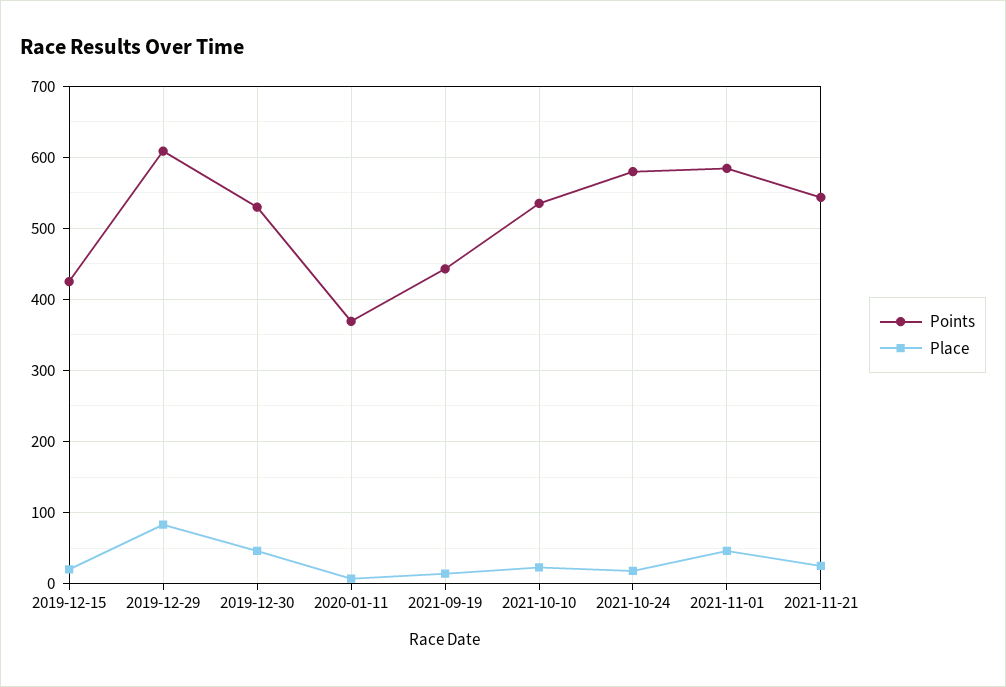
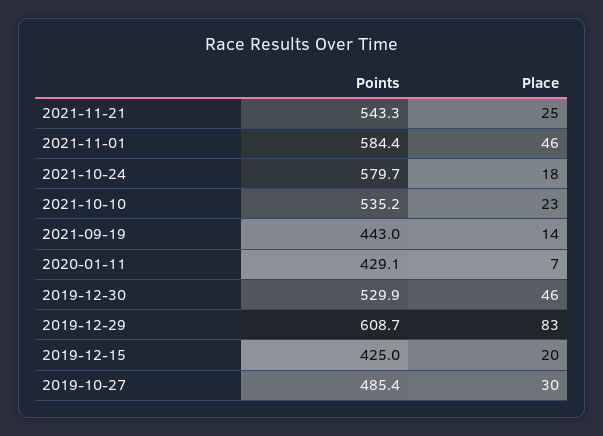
  {
    "Points": {
      "2019-12-15": 425,
      "2019-12-29": 608.7,
      "2019-12-30": 529.9,
-     "2020-01-11": 370,
+     "2020-01-11": 429.1,
      "2021-09-19": 443,
      "2021-10-10": 535.2,
      "2021-10-24": 579.7,
      "2021-11-01": 584.4,
-     "2021-11-21": 543.3
+     "2021-11-21": 543.3,
+     "2019-10-27": 485.4
    },
    "Place": {
      "2019-12-15": 20,
      "2019-12-29": 83,
      "2019-12-30": 46,
      "2020-01-11": 7,
      "2021-09-19": 14,
      "2021-10-10": 23,
      "2021-10-24": 18,
      "2021-11-01": 46,
-     "2021-11-21": 25
+     "2021-11-21": 25,
+     "2019-10-27": 30
    }
  }

